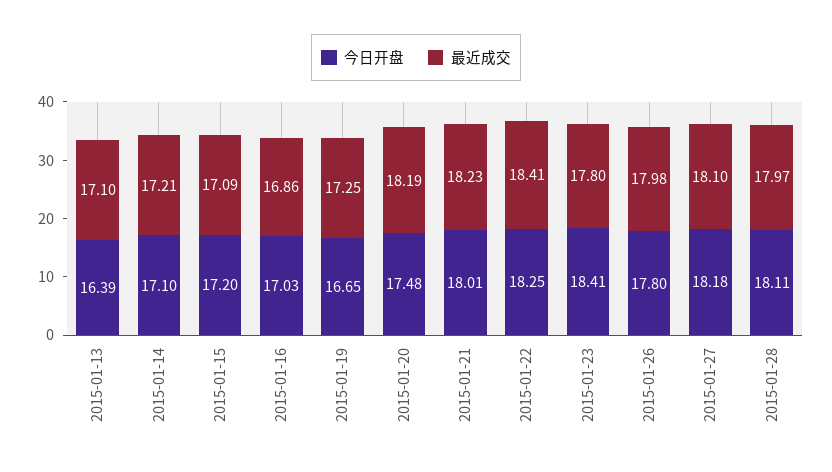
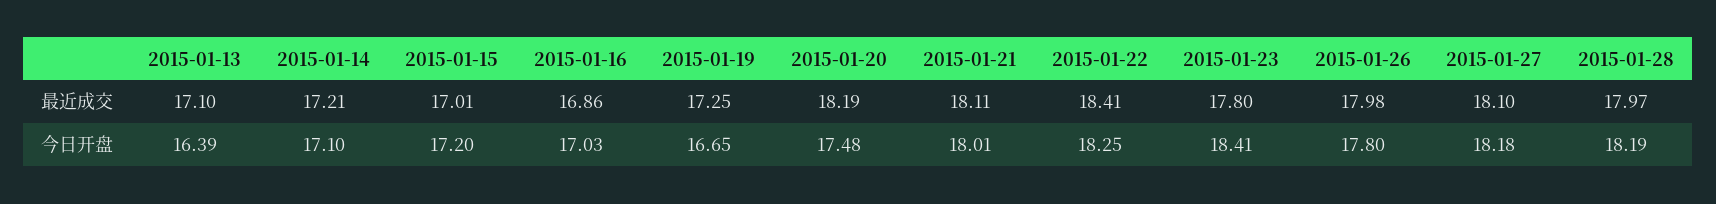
  {
    "今日开盘": {
      "2015-01-13": 16.39,
      "2015-01-14": 17.1,
      "2015-01-15": 17.2,
      "2015-01-16": 17.03,
      "2015-01-19": 16.65,
      "2015-01-20": 17.48,
      "2015-01-21": 18.01,
      "2015-01-22": 18.25,
      "2015-01-23": 18.41,
      "2015-01-26": 17.8,
      "2015-01-27": 18.18,
-     "2015-01-28": 18.11
+     "2015-01-28": 18.19
    },
    "最近成交": {
      "2015-01-13": 17.1,
      "2015-01-14": 17.21,
-     "2015-01-15": 17.09,
+     "2015-01-15": 17.01,
      "2015-01-16": 16.86,
      "2015-01-19": 17.25,
      "2015-01-20": 18.19,
-     "2015-01-21": 18.23,
+     "2015-01-21": 18.11,
      "2015-01-22": 18.41,
      "2015-01-23": 17.8,
      "2015-01-26": 17.98,
      "2015-01-27": 18.1,
      "2015-01-28": 17.97
    }
  }

